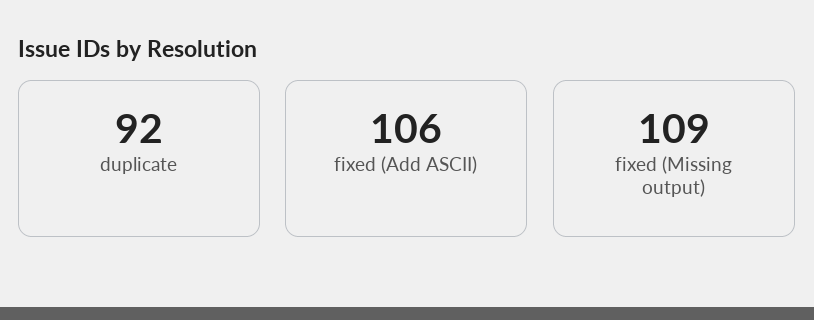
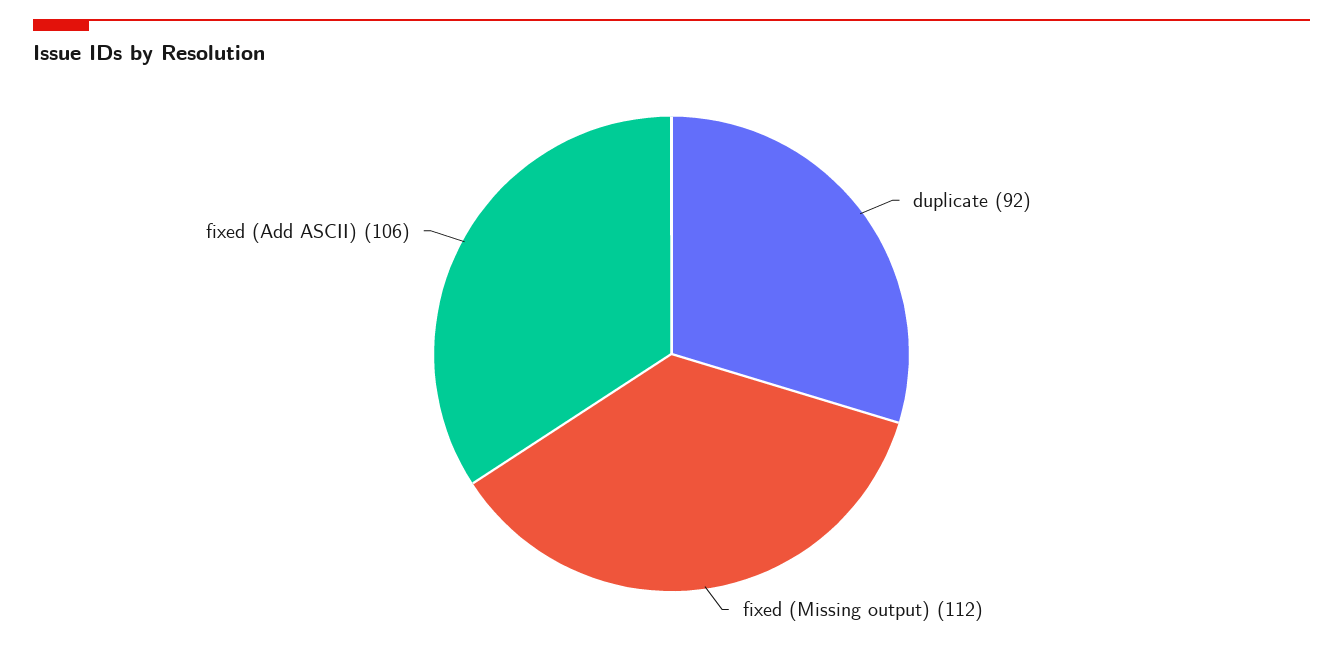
  {
    "duplicate": 92,
    "fixed (Add ASCII)": 106,
-   "fixed (Missing output)": 109
+   "fixed (Missing output)": 112
  }

